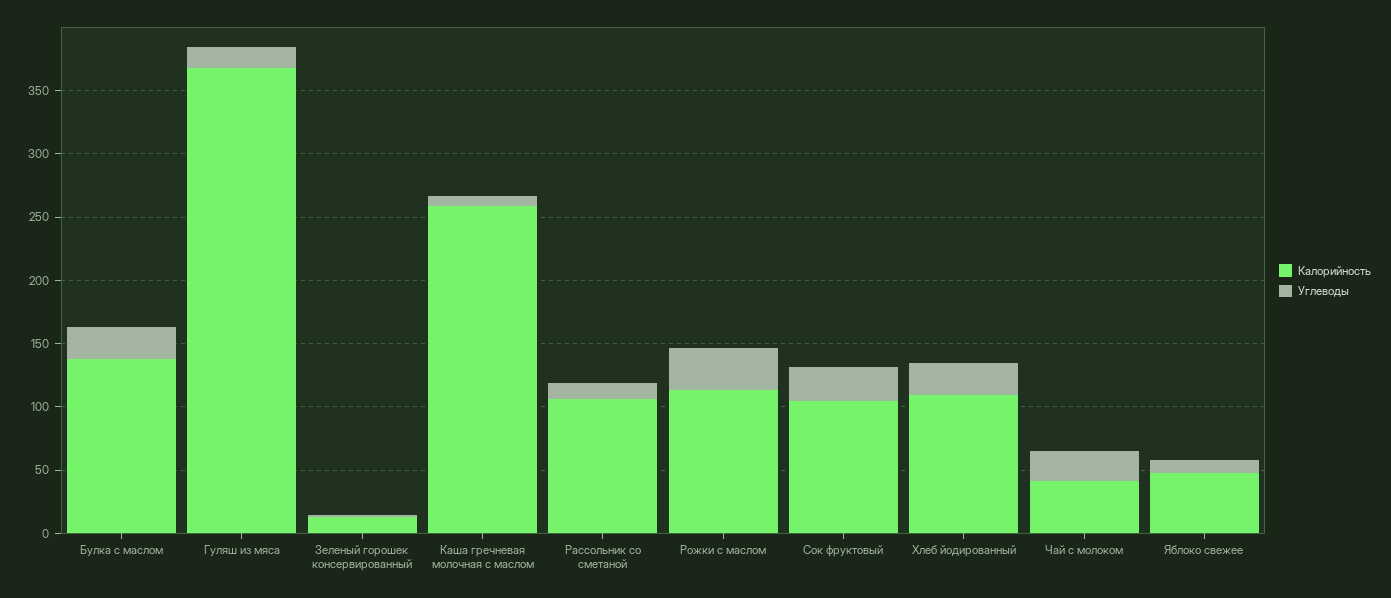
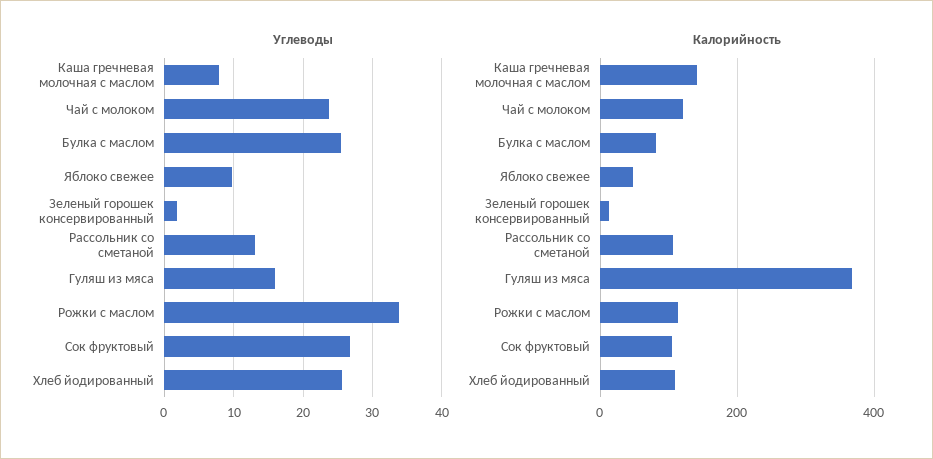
  {
    "Калорийность": {
-     "Булка с маслом": 140,
+     "Булка с маслом": 80,
      "Гуляш из мяса": 370,
      "Зеленый горошек консервированный": 10,
-     "Каша гречневая молочная с маслом": 260,
+     "Каша гречневая молочная с маслом": 140,
      "Рассольник со сметаной": 110,
      "Рожки с маслом": 110,
      "Сок фруктовый": 110,
      "Хлеб йодированный": 110,
-     "Чай с молоком": 40,
+     "Чай с молоком": 120,
      "Яблоко свежее": 50
    },
    "Углеводы": {
      "Булка с маслом": 26,
      "Гуляш из мяса": 16,
      "Зеленый горошек консервированный": 2,
      "Каша гречневая молочная с маслом": 8,
      "Рассольник со сметаной": 13,
      "Рожки с маслом": 34,
      "Сок фруктовый": 27,
      "Хлеб йодированный": 26,
      "Чай с молоком": 24,
      "Яблоко свежее": 10
    }
  }

